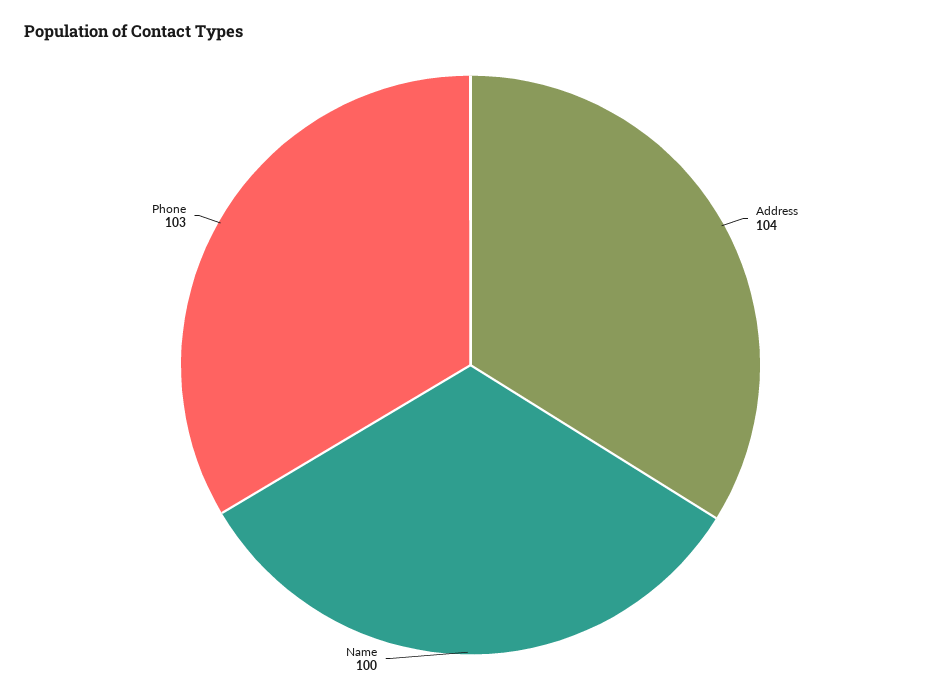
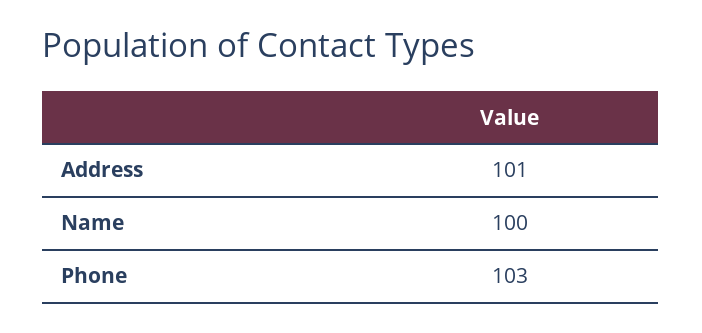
  {
-   "Address": 104,
+   "Address": 101,
    "Name": 100,
    "Phone": 103
  }

